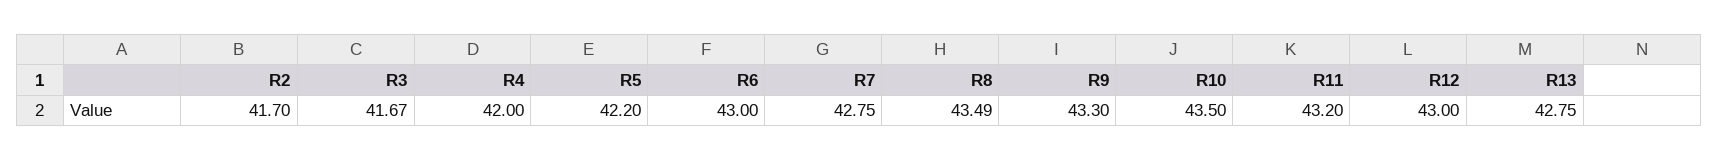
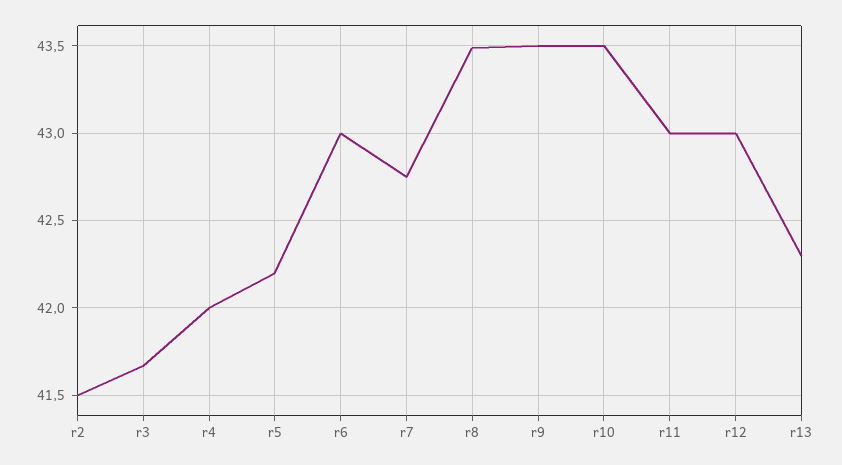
  {
-   "R2": 41.7,
+   "R2": 41.5,
    "R3": 41.67,
    "R4": 42,
    "R5": 42.2,
    "R6": 43,
    "R7": 42.75,
    "R8": 43.49,
-   "R9": 43.3,
+   "R9": 43.5,
    "R10": 43.5,
-   "R11": 43.2,
+   "R11": 43,
    "R12": 43,
-   "R13": 42.75
+   "R13": 42.3
  }

